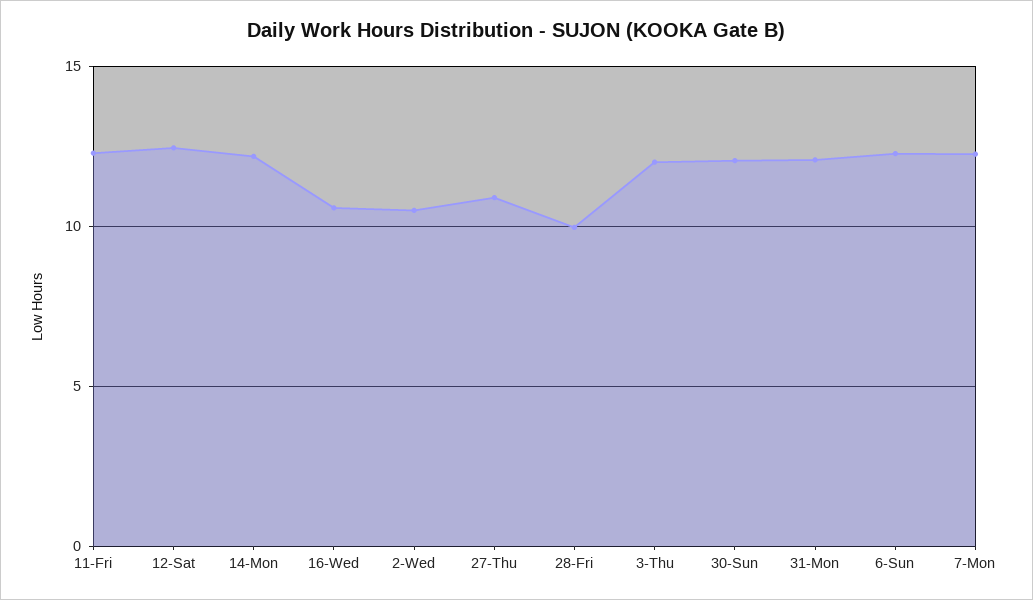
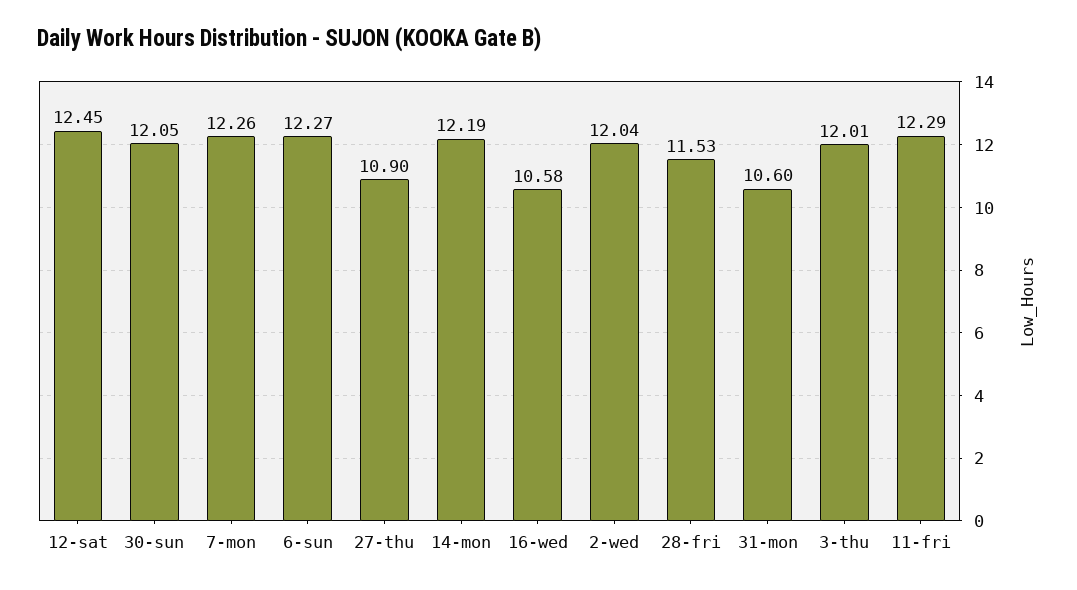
  {
    "11-Fri": 12.29,
    "12-Sat": 12.45,
    "14-Mon": 12.19,
    "16-Wed": 10.58,
-   "2-Wed": 10.5,
+   "2-Wed": 12.04,
    "27-Thu": 10.9,
-   "28-Fri": 10,
+   "28-Fri": 11.53,
    "3-Thu": 12.01,
    "30-Sun": 12.05,
-   "31-Mon": 12,
+   "31-Mon": 10.6,
    "6-Sun": 12.27,
    "7-Mon": 12.26
  }

